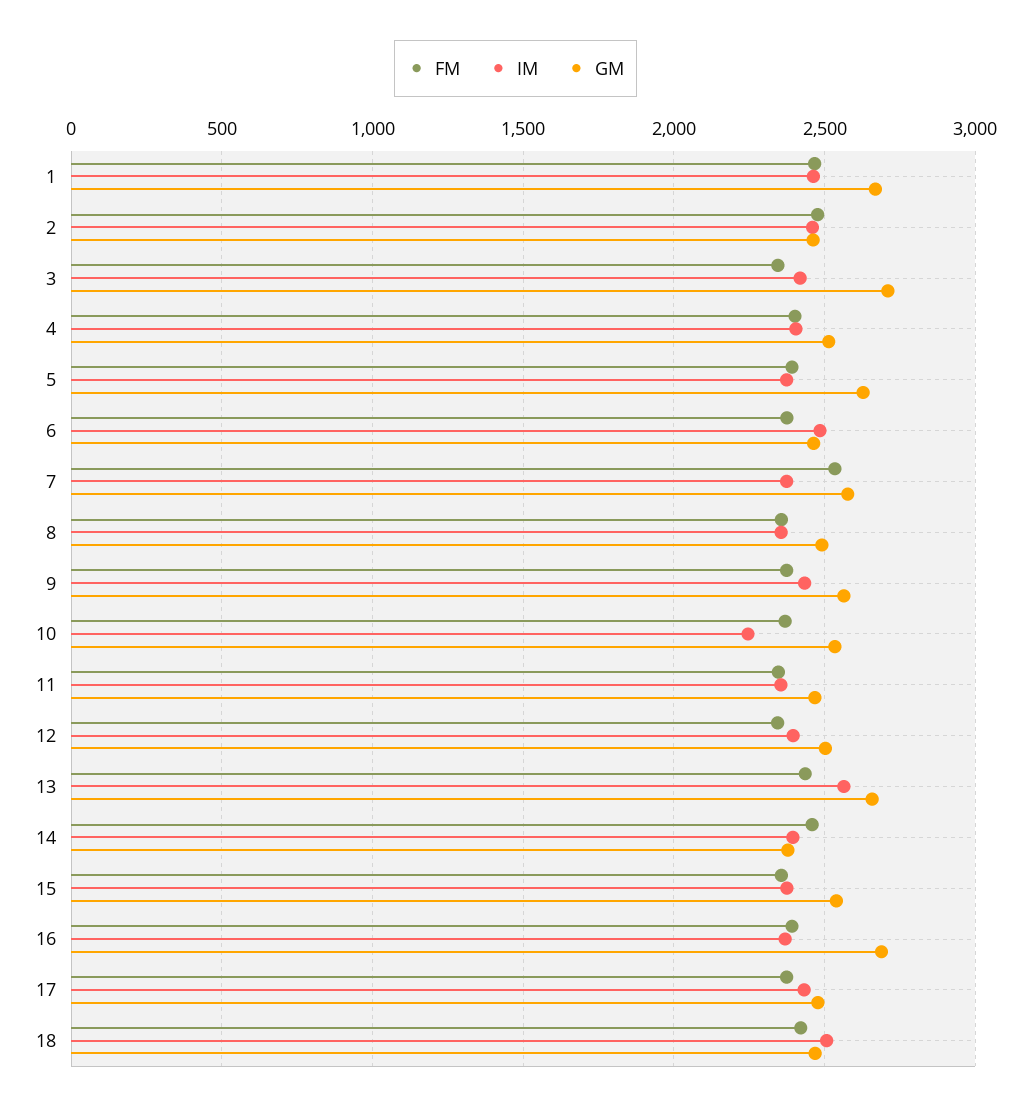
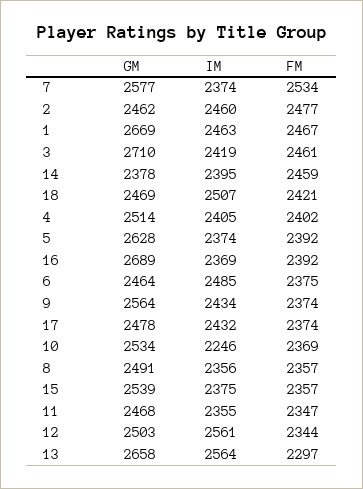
  {
    "FM": {
      "1": 2467,
      "2": 2477,
-     "3": 2350,
+     "3": 2461,
      "4": 2402,
      "5": 2392,
      "6": 2375,
      "7": 2534,
      "8": 2357,
      "9": 2374,
      "10": 2369,
      "11": 2347,
      "12": 2344,
-     "13": 2450,
+     "13": 2297,
      "14": 2459,
      "15": 2357,
      "16": 2392,
      "17": 2374,
      "18": 2421
    },
    "IM": {
      "1": 2463,
      "2": 2460,
      "3": 2419,
      "4": 2405,
      "5": 2374,
      "6": 2485,
      "7": 2374,
      "8": 2356,
      "9": 2434,
      "10": 2246,
      "11": 2355,
-     "12": 2400,
+     "12": 2561,
      "13": 2564,
      "14": 2395,
      "15": 2375,
      "16": 2369,
      "17": 2432,
      "18": 2507
    },
    "GM": {
      "1": 2669,
      "2": 2462,
      "3": 2710,
      "4": 2514,
      "5": 2628,
      "6": 2464,
      "7": 2577,
      "8": 2491,
      "9": 2564,
      "10": 2534,
      "11": 2468,
      "12": 2503,
      "13": 2658,
      "14": 2378,
      "15": 2539,
      "16": 2689,
      "17": 2478,
      "18": 2469
    }
  }

